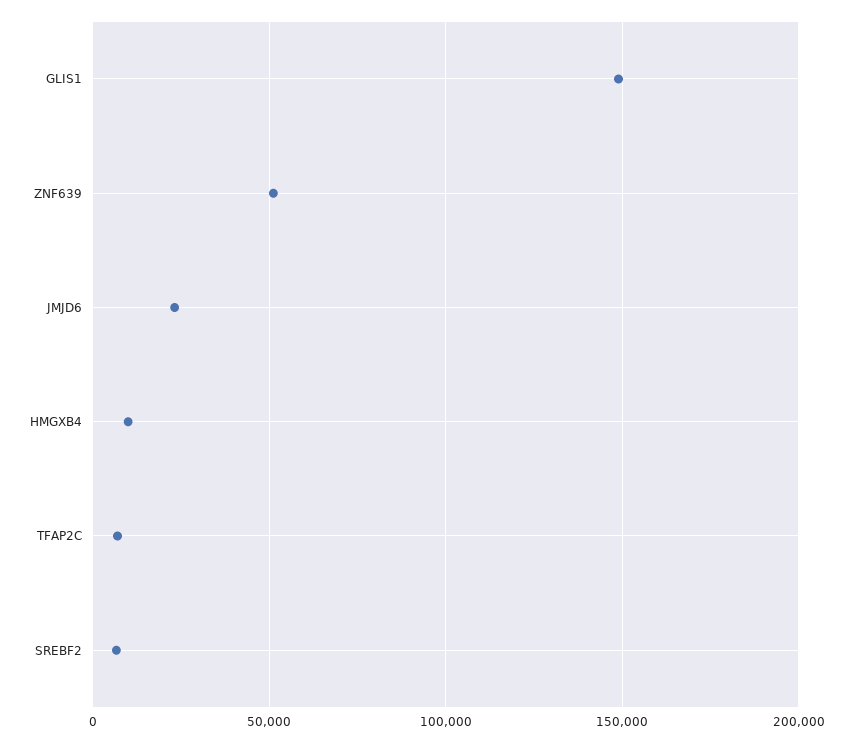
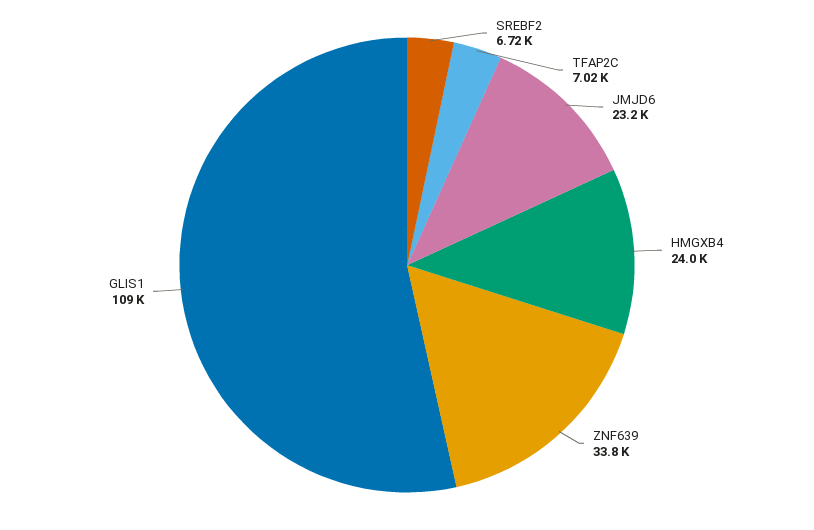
  {
-   "GLIS1": 150000,
+   "GLIS1": 109000,
-   "ZNF639": 50000,
+   "ZNF639": 33800,
    "JMJD6": 23200,
-   "HMGXB4": 10000,
+   "HMGXB4": 24000,
    "TFAP2C": 7020,
    "SREBF2": 6720
  }

